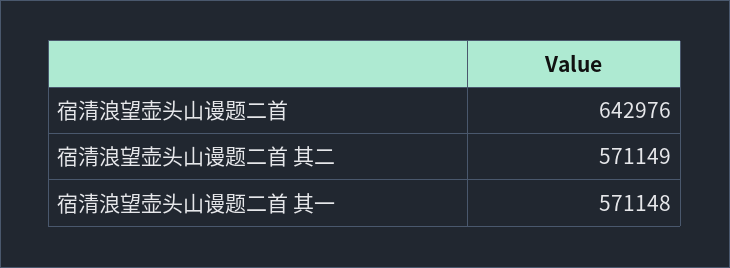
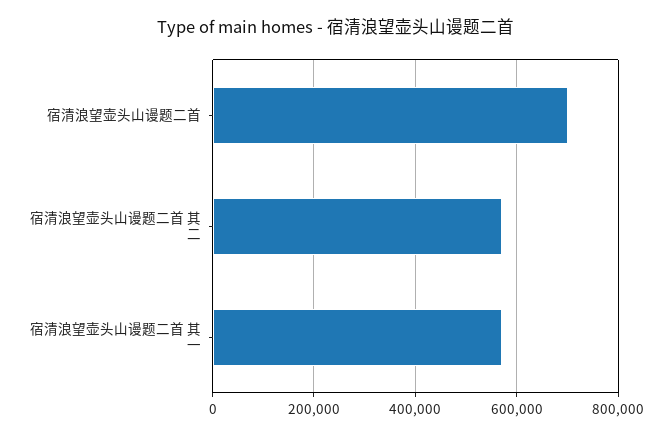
  {
-   "宿清浪望壶头山谩题二首": 642976,
+   "宿清浪望壶头山谩题二首": 700000,
    "宿清浪望壶头山谩题二首 其二": 571149,
    "宿清浪望壶头山谩题二首 其一": 571148
  }

